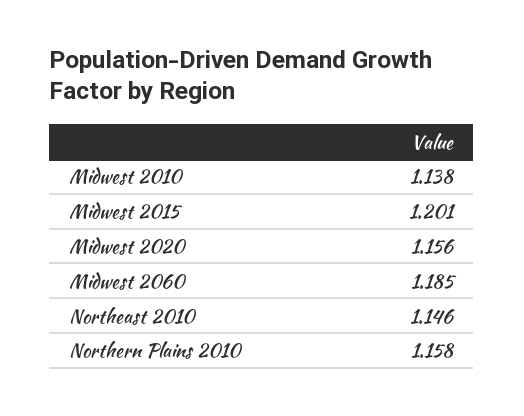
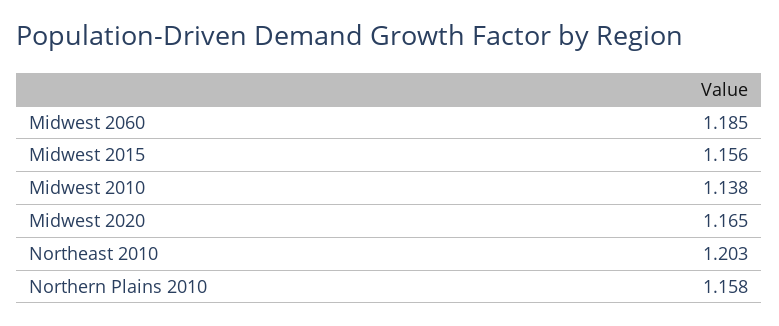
  {
    "Midwest 2010": 1.138,
-   "Midwest 2015": 1.201,
+   "Midwest 2015": 1.156,
-   "Midwest 2020": 1.156,
+   "Midwest 2020": 1.165,
    "Midwest 2060": 1.185,
-   "Northeast 2010": 1.146,
+   "Northeast 2010": 1.203,
    "Northern Plains 2010": 1.158
  }

